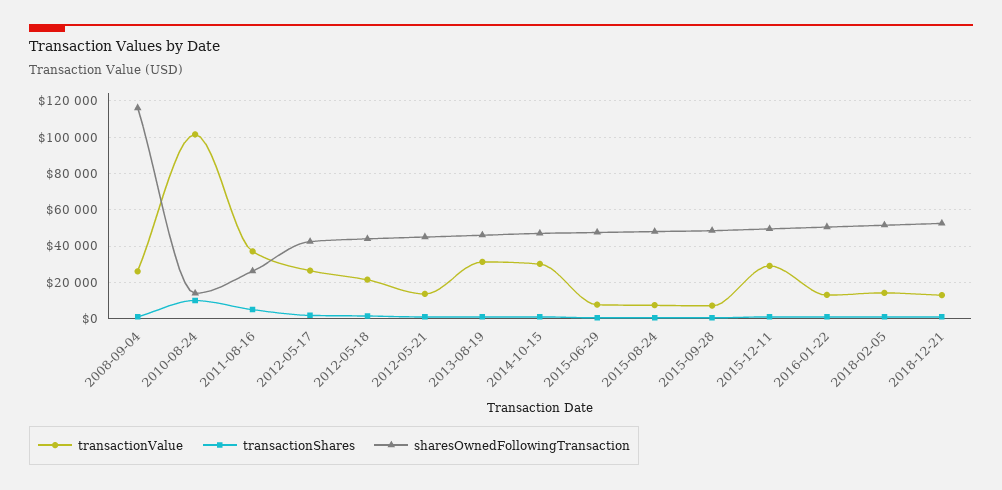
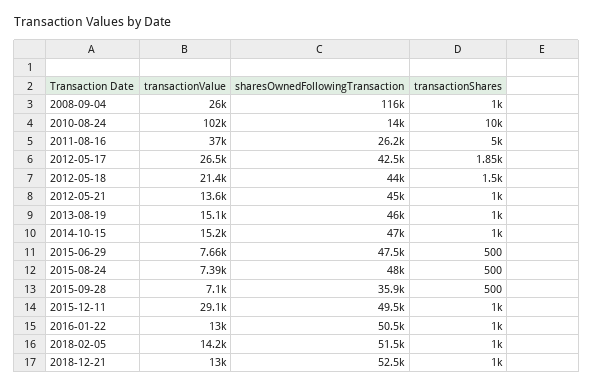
  {
    "transactionValue": {
      "2008-09-04": 26000,
      "2010-08-24": 102000,
      "2011-08-16": 37000,
      "2012-05-17": 26500,
      "2012-05-18": 21400,
      "2012-05-21": 13600,
-     "2013-08-19": 30000,
+     "2013-08-19": 15100,
-     "2014-10-15": 30000,
+     "2014-10-15": 15200,
      "2015-06-29": 7660,
      "2015-08-24": 7390,
      "2015-09-28": 7100,
      "2015-12-11": 29100,
      "2016-01-22": 13000,
      "2018-02-05": 14200,
      "2018-12-21": 13000
    },
    "transactionShares": {
      "2008-09-04": 1000,
      "2010-08-24": 10000,
      "2011-08-16": 5000,
      "2012-05-17": 1850,
      "2012-05-18": 1500,
      "2012-05-21": 1000,
      "2013-08-19": 1000,
      "2014-10-15": 1000,
      "2015-06-29": 500,
      "2015-08-24": 500,
      "2015-09-28": 500,
      "2015-12-11": 1000,
      "2016-01-22": 1000,
      "2018-02-05": 1000,
      "2018-12-21": 1000
    },
    "sharesOwnedFollowingTransaction": {
      "2008-09-04": 116000,
      "2010-08-24": 14000,
      "2011-08-16": 26200,
      "2012-05-17": 42500,
      "2012-05-18": 44000,
      "2012-05-21": 45000,
      "2013-08-19": 46000,
      "2014-10-15": 47000,
      "2015-06-29": 47500,
      "2015-08-24": 48000,
-     "2015-09-28": 50000,
+     "2015-09-28": 35900,
      "2015-12-11": 49500,
      "2016-01-22": 50500,
      "2018-02-05": 51500,
      "2018-12-21": 52500
    }
  }

